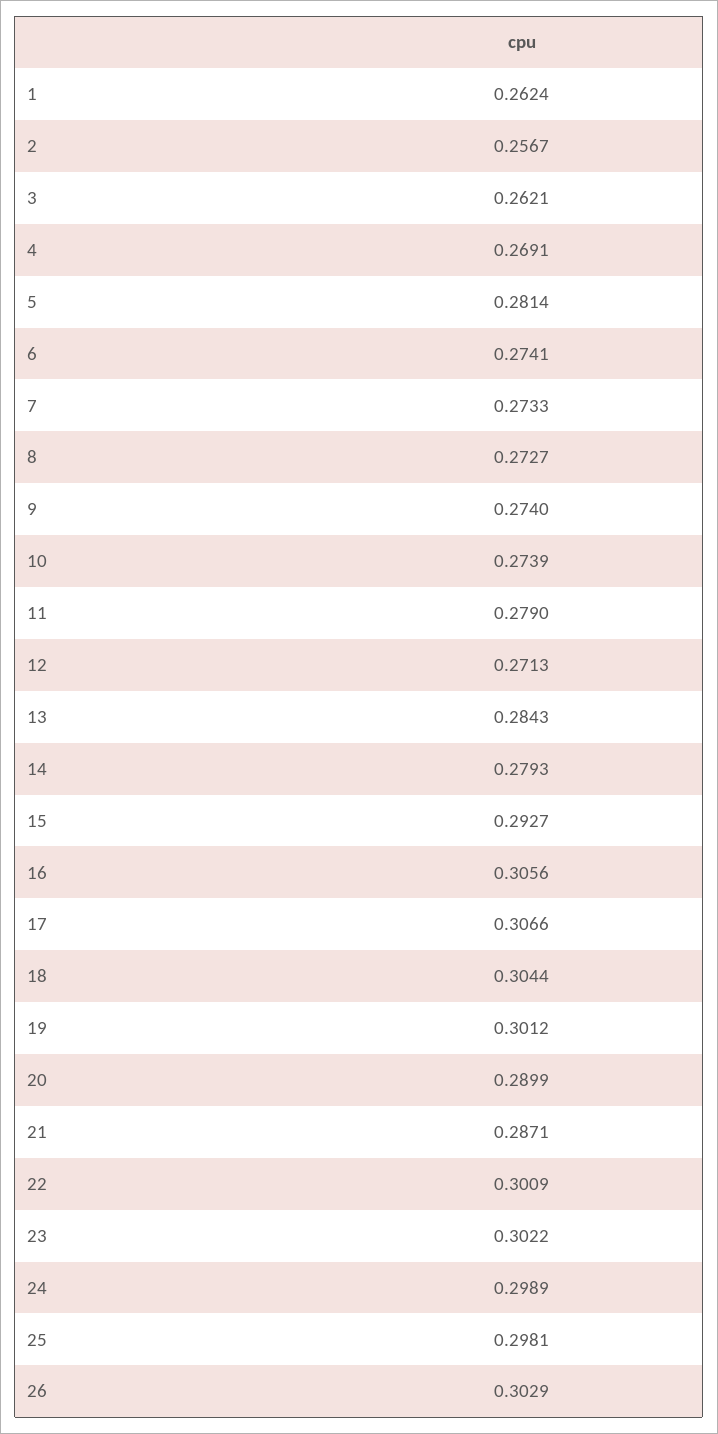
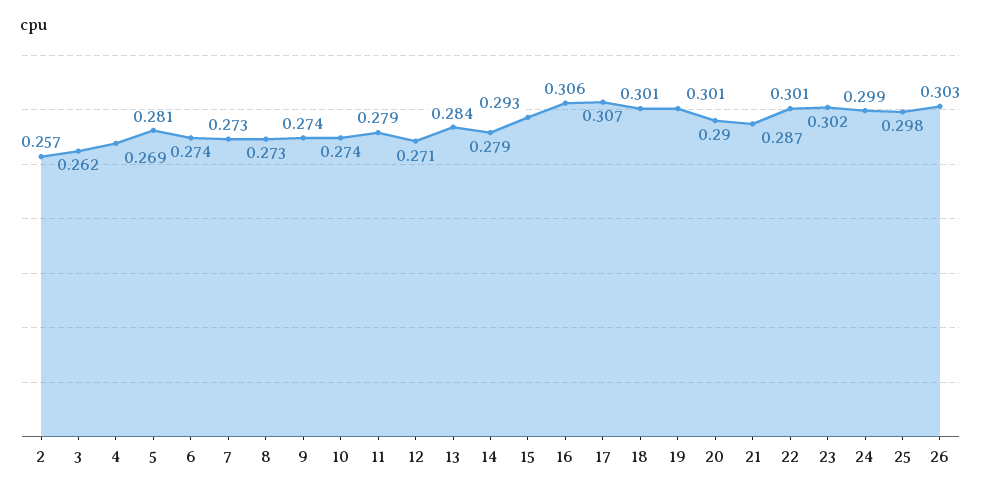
  {
-   "1": 0.2624,
    "2": 0.2567,
    "3": 0.2621,
    "4": 0.2691,
    "5": 0.2814,
    "6": 0.2741,
    "7": 0.2733,
    "8": 0.2727,
    "9": 0.274,
    "10": 0.2739,
    "11": 0.279,
    "12": 0.2713,
    "13": 0.2843,
    "14": 0.2793,
    "15": 0.2927,
    "16": 0.3056,
    "17": 0.3066,
-   "18": 0.3044,
+   "18": 0.301,
    "19": 0.3012,
    "20": 0.2899,
    "21": 0.2871,
    "22": 0.3009,
    "23": 0.3022,
    "24": 0.2989,
    "25": 0.2981,
    "26": 0.3029
  }

